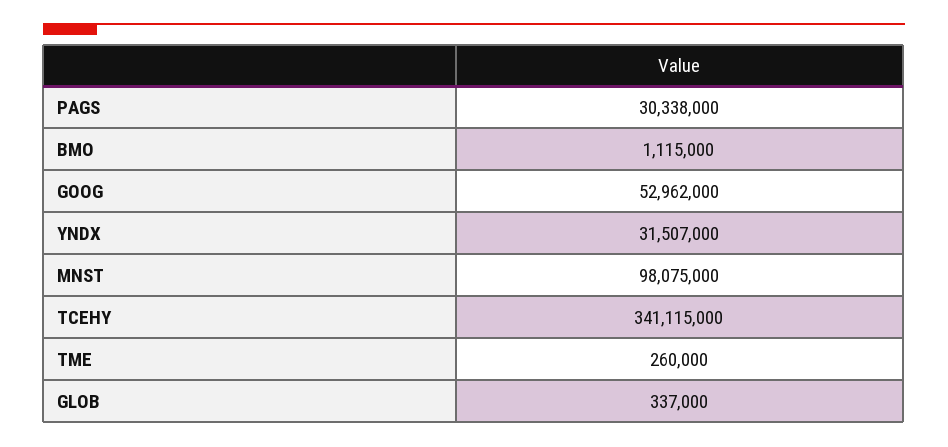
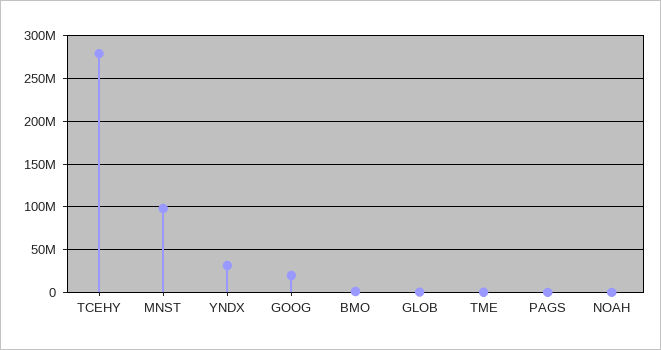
  {
-   "PAGS": 30338000,
+   "PAGS": 0,
    "BMO": 1115000,
-   "GOOG": 52962000,
+   "GOOG": 20000000,
    "YNDX": 31507000,
    "MNST": 98075000,
-   "TCEHY": 341115000,
+   "TCEHY": 280000000,
    "TME": 260000,
-   "GLOB": 337000
+   "GLOB": 337000,
+   "NOAH": 0
  }

